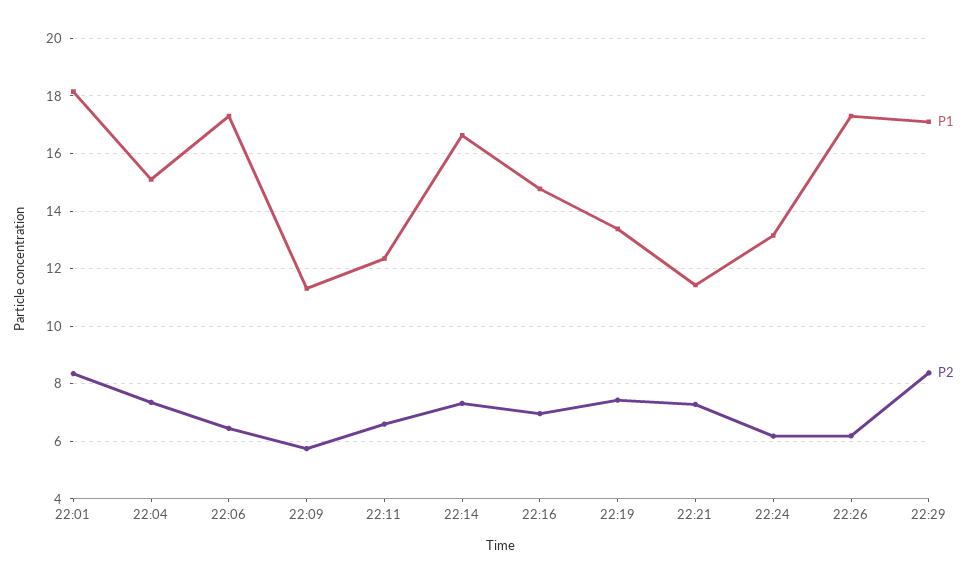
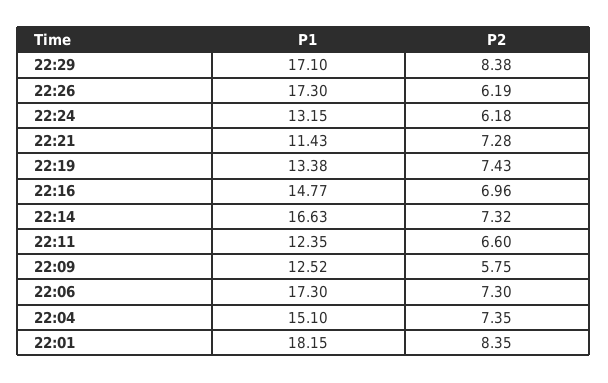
  {
    "P1": {
      "22:01": 18.15,
      "22:04": 15.1,
      "22:06": 17.3,
-     "22:09": 11.25,
+     "22:09": 12.52,
      "22:11": 12.35,
      "22:14": 16.63,
      "22:16": 14.77,
      "22:19": 13.38,
      "22:21": 11.43,
      "22:24": 13.15,
      "22:26": 17.3,
      "22:29": 17.1
    },
    "P2": {
      "22:01": 8.35,
      "22:04": 7.35,
-     "22:06": 6.5,
+     "22:06": 7.3,
      "22:09": 5.75,
      "22:11": 6.6,
      "22:14": 7.32,
      "22:16": 6.96,
      "22:19": 7.43,
      "22:21": 7.28,
      "22:24": 6.18,
      "22:26": 6.19,
      "22:29": 8.38
    }
  }

